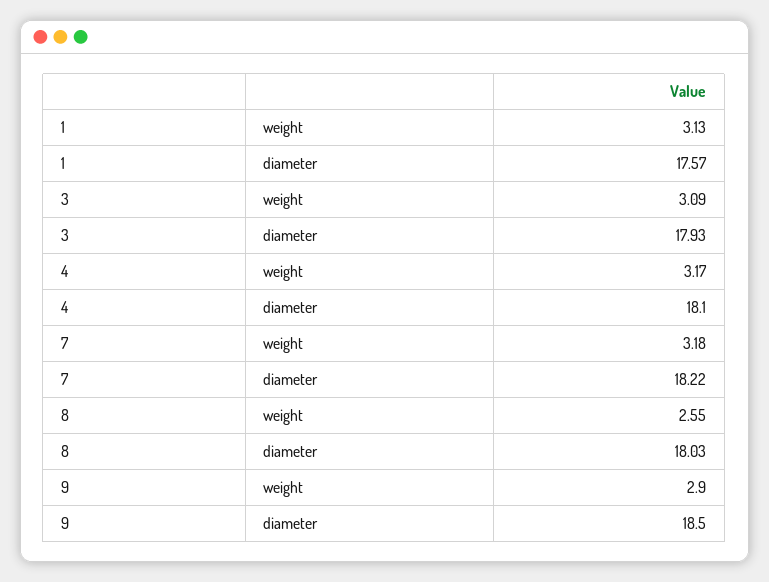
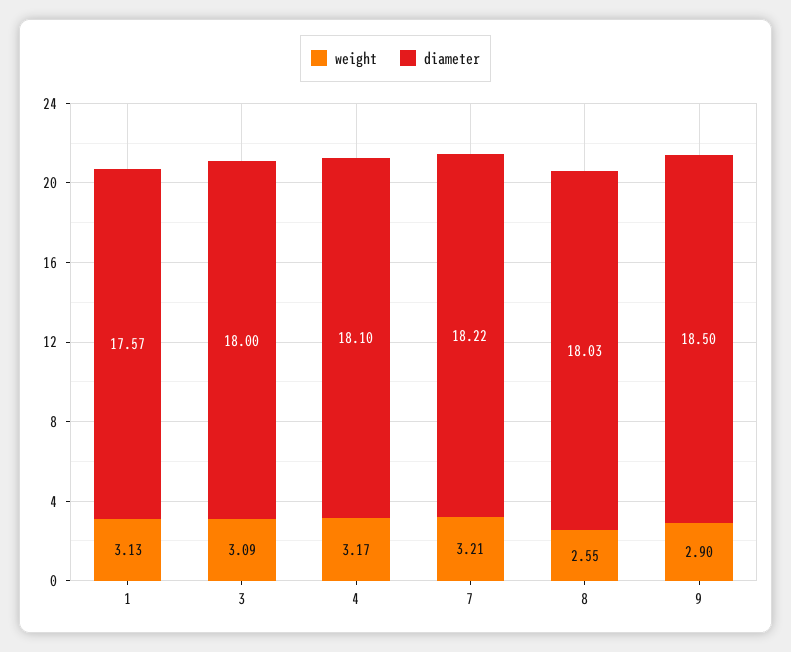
  {
    "weight": {
      "1": 3.13,
      "3": 3.09,
      "4": 3.17,
-     "7": 3.18,
+     "7": 3.21,
      "8": 2.55,
      "9": 2.9
    },
    "diameter": {
      "1": 17.57,
-     "3": 17.93,
+     "3": 18,
      "4": 18.1,
      "7": 18.22,
      "8": 18.03,
      "9": 18.5
    }
  }

